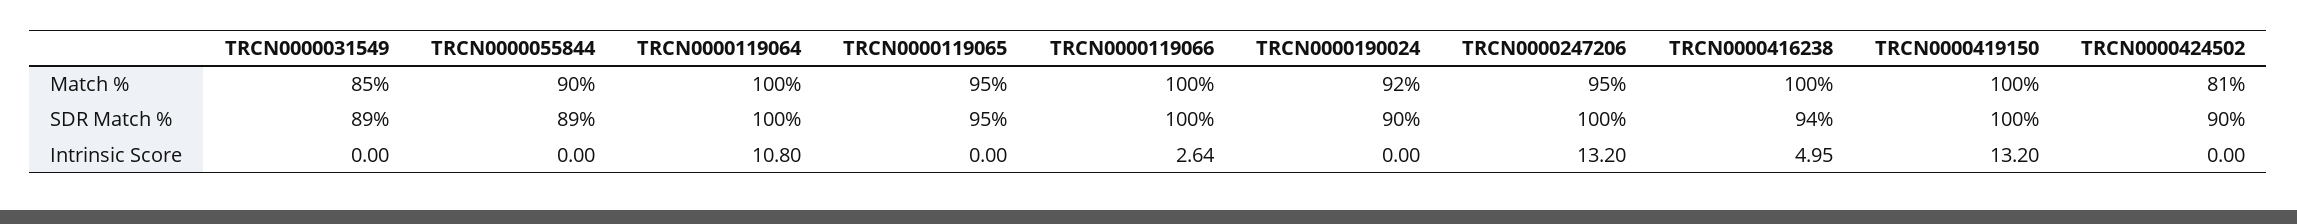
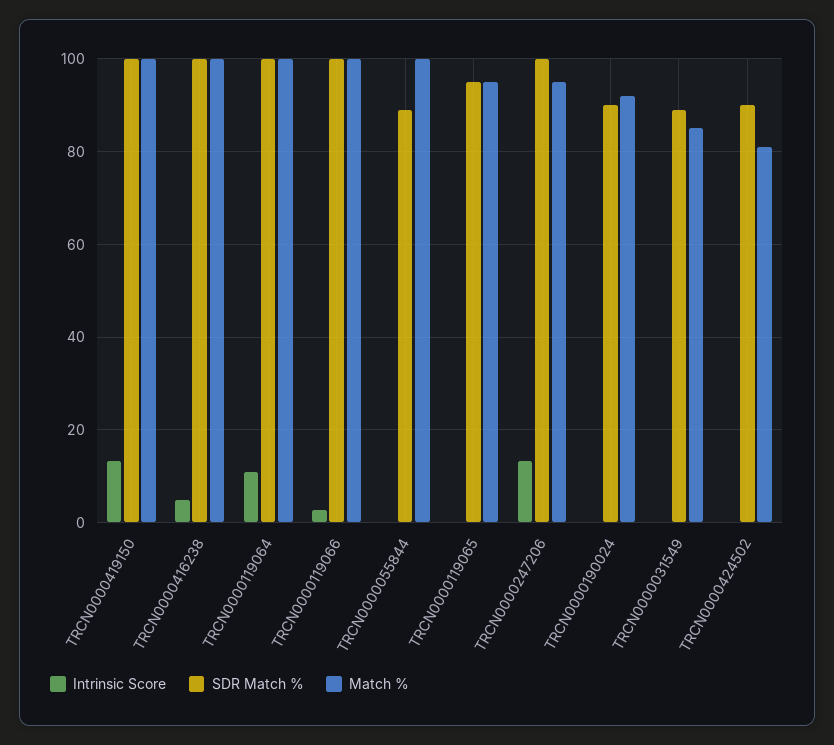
  {
    "Match %": {
      "TRCN0000031549": 85,
-     "TRCN0000055844": 90,
+     "TRCN0000055844": 100,
      "TRCN0000119064": 100,
      "TRCN0000119065": 95,
      "TRCN0000119066": 100,
      "TRCN0000190024": 92,
      "TRCN0000247206": 95,
      "TRCN0000416238": 100,
      "TRCN0000419150": 100,
      "TRCN0000424502": 81
    },
    "SDR Match %": {
      "TRCN0000031549": 89,
      "TRCN0000055844": 89,
      "TRCN0000119064": 100,
      "TRCN0000119065": 95,
      "TRCN0000119066": 100,
      "TRCN0000190024": 90,
      "TRCN0000247206": 100,
-     "TRCN0000416238": 94,
+     "TRCN0000416238": 100,
      "TRCN0000419150": 100,
      "TRCN0000424502": 90
    },
    "Intrinsic Score": {
      "TRCN0000031549": 0,
      "TRCN0000055844": 0,
      "TRCN0000119064": 10.8,
      "TRCN0000119065": 0,
      "TRCN0000119066": 2.64,
      "TRCN0000190024": 0,
      "TRCN0000247206": 13.2,
      "TRCN0000416238": 4.95,
      "TRCN0000419150": 13.2,
      "TRCN0000424502": 0
    }
  }

